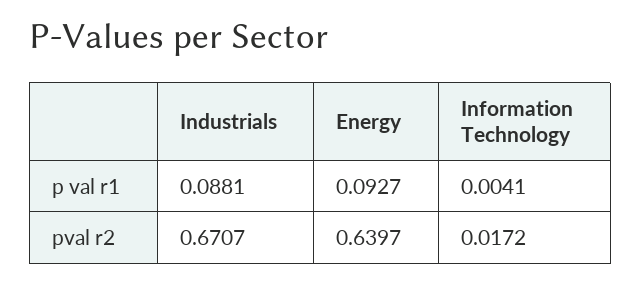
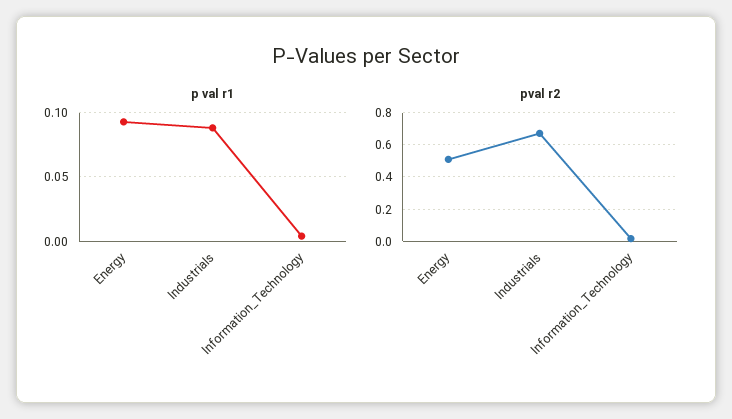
  {
    "p val r1": {
      "Industrials": 0.0881,
      "Energy": 0.0927,
      "Information Technology": 0.0041
    },
    "pval r2": {
      "Industrials": 0.6707,
-     "Energy": 0.6397,
+     "Energy": 0.5,
      "Information Technology": 0.0172
    }
  }

